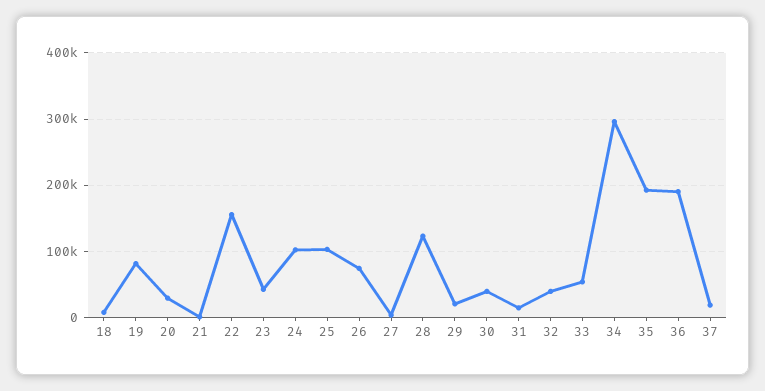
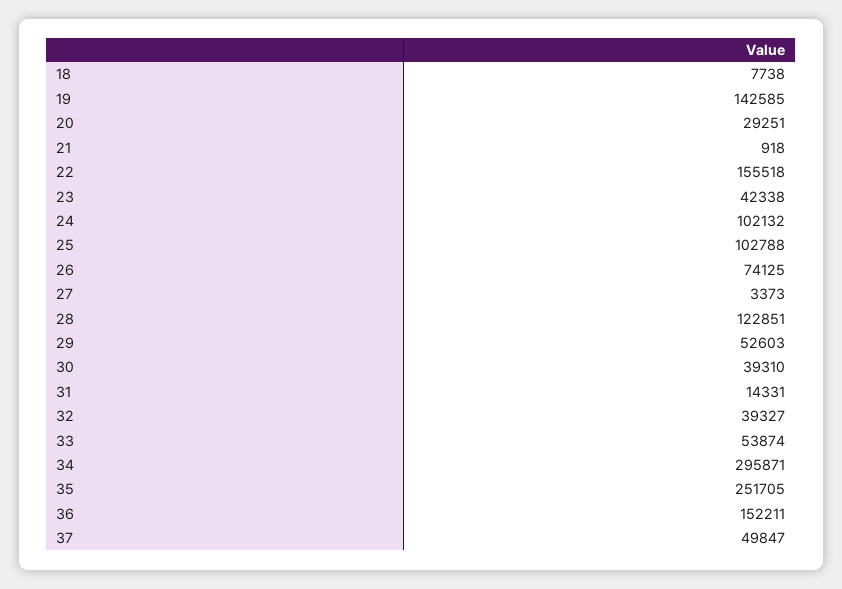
  {
    "18": 7738,
-   "19": 80000,
+   "19": 142585,
    "20": 29251,
    "21": 918,
    "22": 155518,
    "23": 42338,
    "24": 102132,
    "25": 102788,
    "26": 74125,
    "27": 3373,
    "28": 122851,
-   "29": 20000,
+   "29": 52603,
    "30": 39310,
    "31": 14331,
    "32": 39327,
    "33": 53874,
    "34": 295871,
-   "35": 190000,
+   "35": 251705,
-   "36": 190000,
+   "36": 152211,
-   "37": 20000
+   "37": 49847
  }

